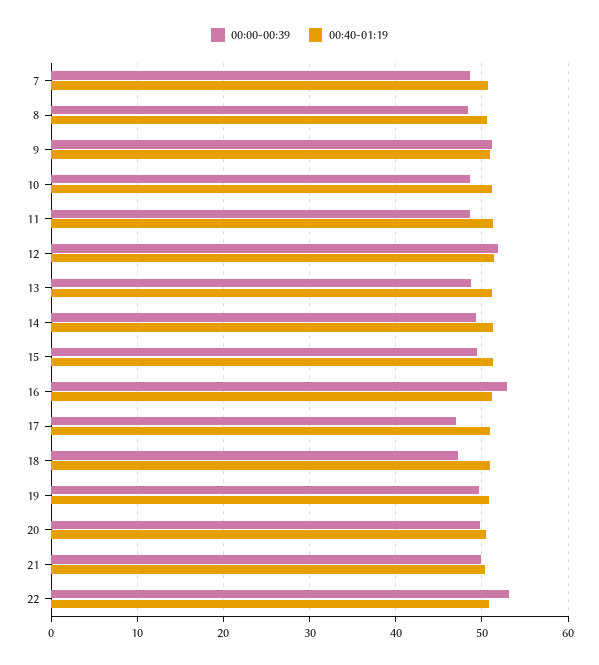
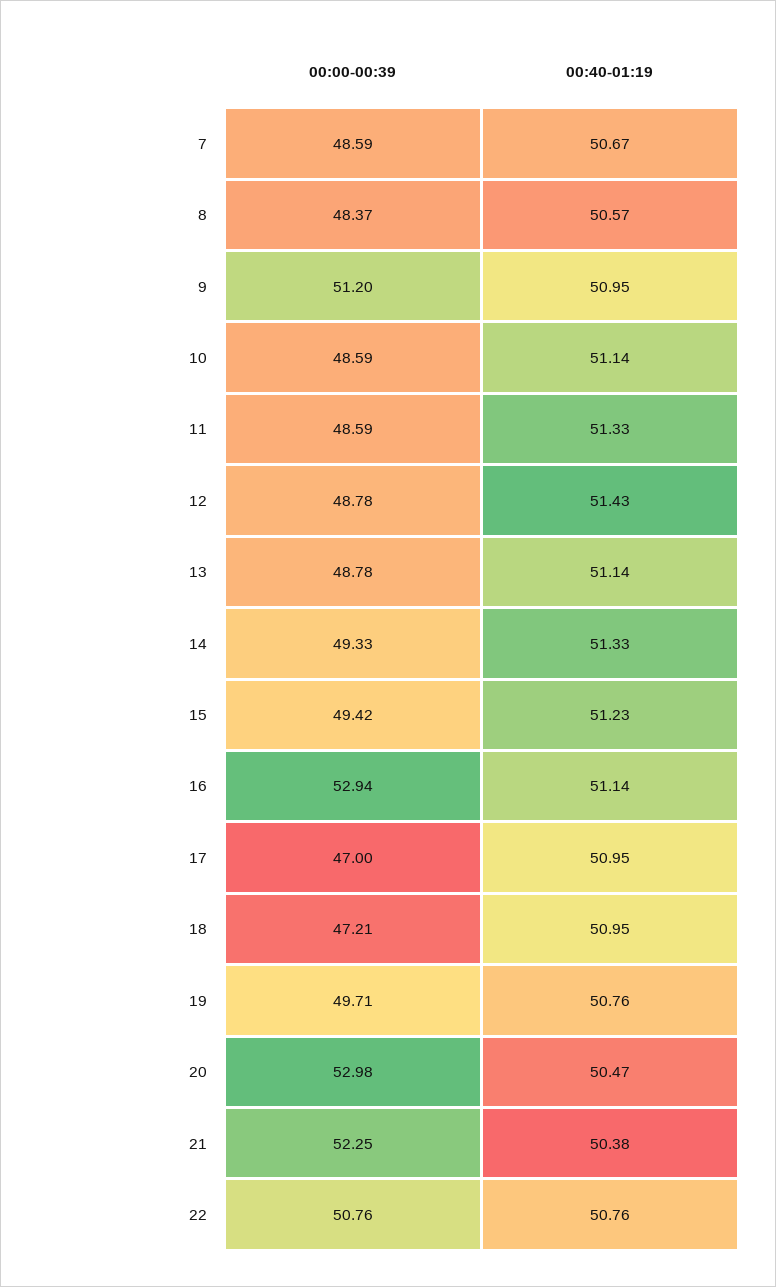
  {
    "00:00-00:39": {
      "7": 48.59,
      "8": 48.37,
      "9": 51.2,
      "10": 48.59,
      "11": 48.59,
-     "12": 52,
+     "12": 48.78,
      "13": 48.78,
      "14": 49.33,
      "15": 49.42,
      "16": 52.94,
      "17": 47,
      "18": 47.21,
      "19": 49.71,
-     "20": 50,
+     "20": 52.98,
-     "21": 50,
+     "21": 52.25,
-     "22": 53
+     "22": 50.76
    },
    "00:40-01:19": {
      "7": 50.67,
      "8": 50.57,
      "9": 50.95,
      "10": 51.14,
      "11": 51.33,
      "12": 51.43,
      "13": 51.14,
      "14": 51.33,
      "15": 51.23,
      "16": 51.14,
      "17": 50.95,
      "18": 50.95,
      "19": 50.76,
      "20": 50.47,
      "21": 50.38,
      "22": 50.76
    }
  }

